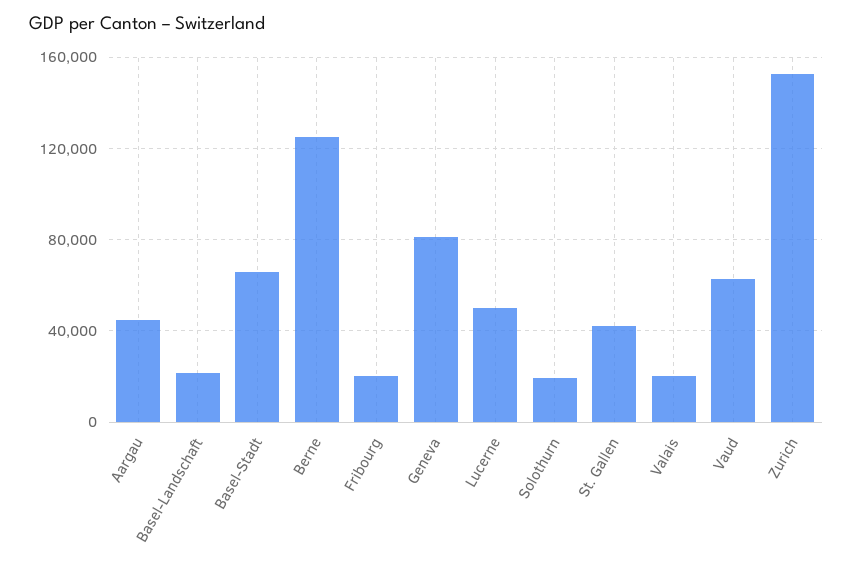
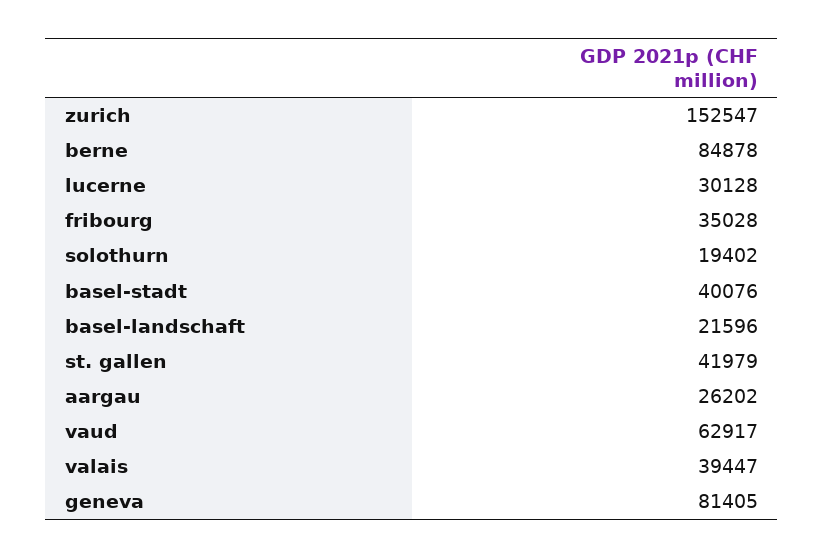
  {
-   "Aargau": 45000,
+   "Aargau": 26202,
    "Basel-Landschaft": 21596,
-   "Basel-Stadt": 65000,
+   "Basel-Stadt": 40076,
-   "Berne": 125000,
+   "Berne": 84878,
-   "Fribourg": 20000,
+   "Fribourg": 35028,
    "Geneva": 81405,
-   "Lucerne": 50000,
+   "Lucerne": 30128,
    "Solothurn": 19402,
    "St. Gallen": 41979,
-   "Valais": 20000,
+   "Valais": 39447,
    "Vaud": 62917,
    "Zurich": 152547
  }

